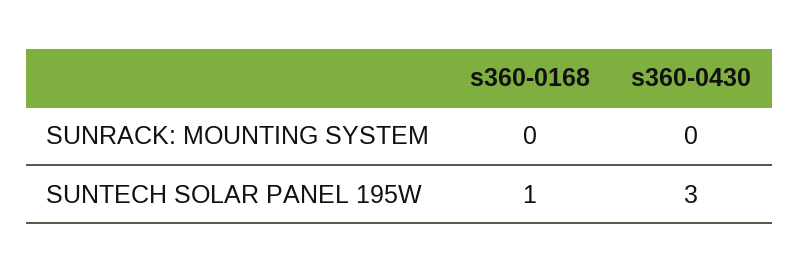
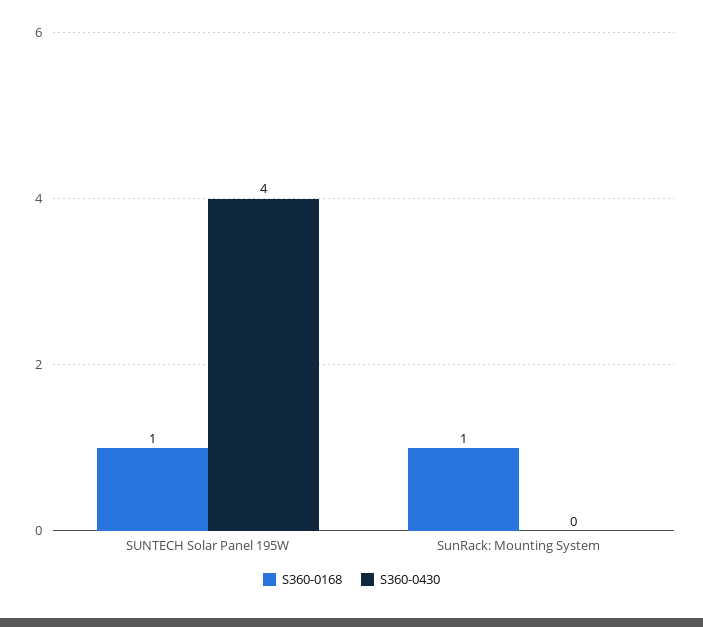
  {
    "s360-0168": {
-     "SUNRACK: MOUNTING SYSTEM": 0,
+     "SUNRACK: MOUNTING SYSTEM": 1,
      "SUNTECH SOLAR PANEL 195W": 1
    },
    "s360-0430": {
      "SUNRACK: MOUNTING SYSTEM": 0,
-     "SUNTECH SOLAR PANEL 195W": 3
+     "SUNTECH SOLAR PANEL 195W": 4
    }
  }

